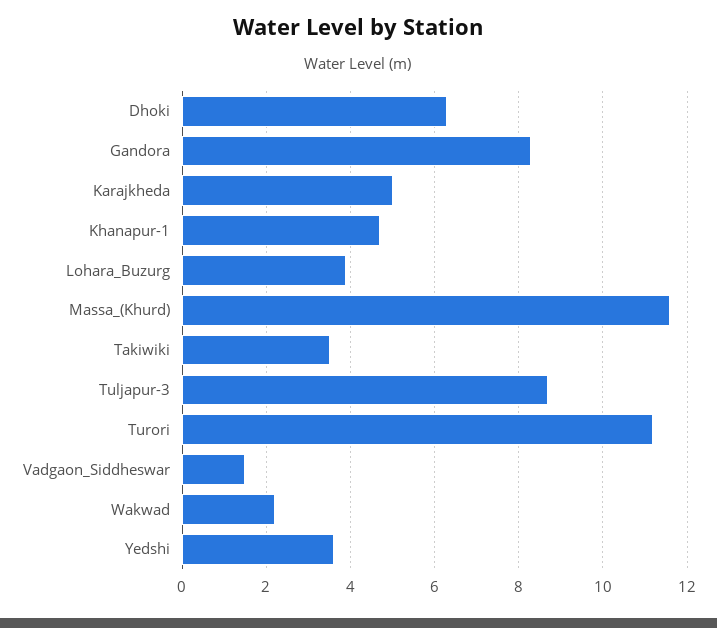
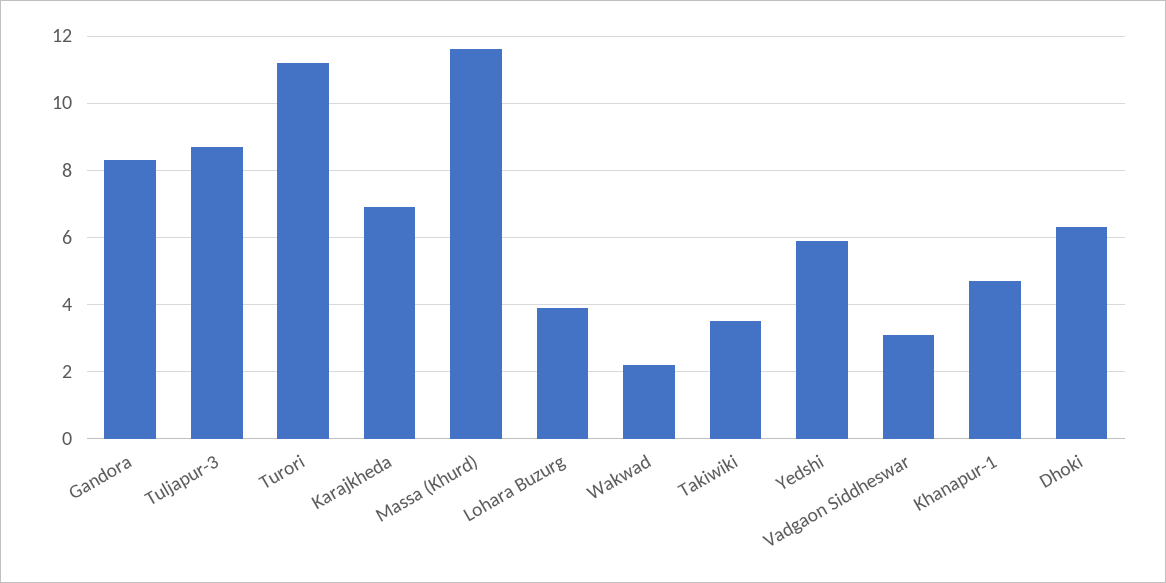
  {
    "Dhoki": 6.5,
    "Gandora": 8.5,
-   "Karajkheda": 5,
+   "Karajkheda": 7,
    "Khanapur-1": 4.5,
    "Lohara_Buzurg": 4,
    "Massa_(Khurd)": 11.5,
    "Takiwiki": 3.5,
    "Tuljapur-3": 8.5,
    "Turori": 11,
-   "Vadgaon_Siddheswar": 1.5,
+   "Vadgaon_Siddheswar": 3,
    "Wakwad": 2,
-   "Yedshi": 3.5
+   "Yedshi": 6
  }

